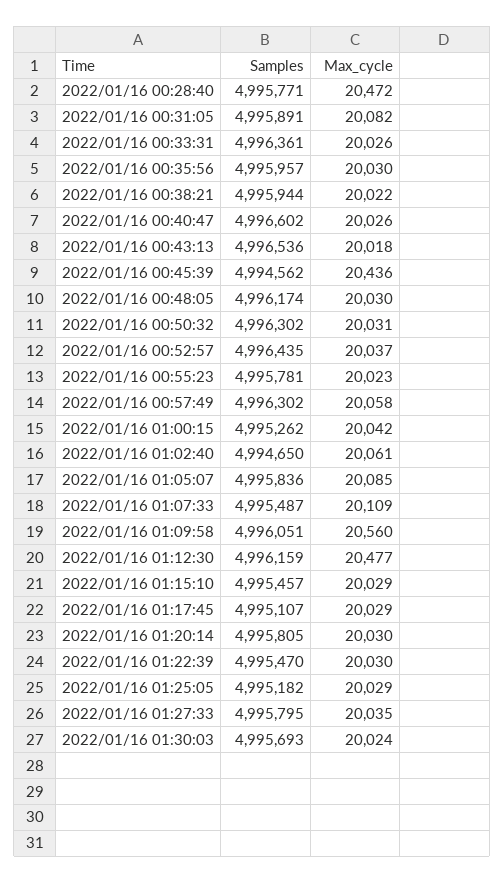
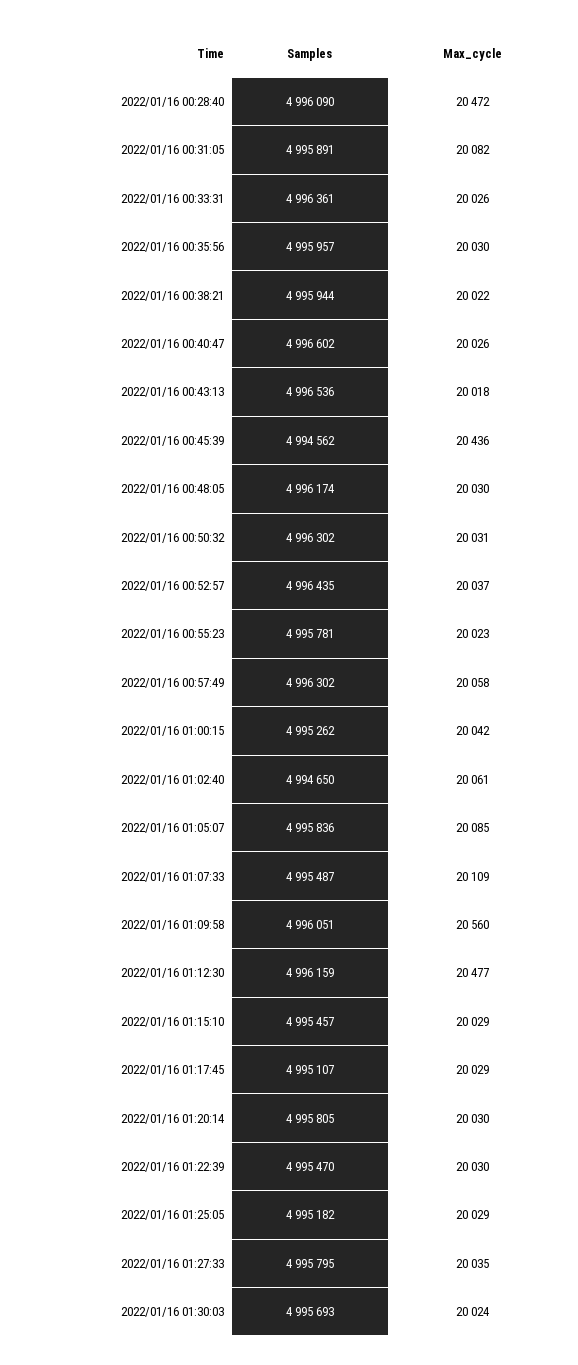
  {
    "Samples": {
-     "2022/01/16 00:28:40": 4995771,
+     "2022/01/16 00:28:40": 4996090,
      "2022/01/16 00:31:05": 4995891,
      "2022/01/16 00:33:31": 4996361,
      "2022/01/16 00:35:56": 4995957,
      "2022/01/16 00:38:21": 4995944,
      "2022/01/16 00:40:47": 4996602,
      "2022/01/16 00:43:13": 4996536,
      "2022/01/16 00:45:39": 4994562,
      "2022/01/16 00:48:05": 4996174,
      "2022/01/16 00:50:32": 4996302,
      "2022/01/16 00:52:57": 4996435,
      "2022/01/16 00:55:23": 4995781,
      "2022/01/16 00:57:49": 4996302,
      "2022/01/16 01:00:15": 4995262,
      "2022/01/16 01:02:40": 4994650,
      "2022/01/16 01:05:07": 4995836,
      "2022/01/16 01:07:33": 4995487,
      "2022/01/16 01:09:58": 4996051,
      "2022/01/16 01:12:30": 4996159,
      "2022/01/16 01:15:10": 4995457,
      "2022/01/16 01:17:45": 4995107,
      "2022/01/16 01:20:14": 4995805,
      "2022/01/16 01:22:39": 4995470,
      "2022/01/16 01:25:05": 4995182,
      "2022/01/16 01:27:33": 4995795,
      "2022/01/16 01:30:03": 4995693
    },
    "Max_cycle": {
      "2022/01/16 00:28:40": 20472,
      "2022/01/16 00:31:05": 20082,
      "2022/01/16 00:33:31": 20026,
      "2022/01/16 00:35:56": 20030,
      "2022/01/16 00:38:21": 20022,
      "2022/01/16 00:40:47": 20026,
      "2022/01/16 00:43:13": 20018,
      "2022/01/16 00:45:39": 20436,
      "2022/01/16 00:48:05": 20030,
      "2022/01/16 00:50:32": 20031,
      "2022/01/16 00:52:57": 20037,
      "2022/01/16 00:55:23": 20023,
      "2022/01/16 00:57:49": 20058,
      "2022/01/16 01:00:15": 20042,
      "2022/01/16 01:02:40": 20061,
      "2022/01/16 01:05:07": 20085,
      "2022/01/16 01:07:33": 20109,
      "2022/01/16 01:09:58": 20560,
      "2022/01/16 01:12:30": 20477,
      "2022/01/16 01:15:10": 20029,
      "2022/01/16 01:17:45": 20029,
      "2022/01/16 01:20:14": 20030,
      "2022/01/16 01:22:39": 20030,
      "2022/01/16 01:25:05": 20029,
      "2022/01/16 01:27:33": 20035,
      "2022/01/16 01:30:03": 20024
    }
  }

